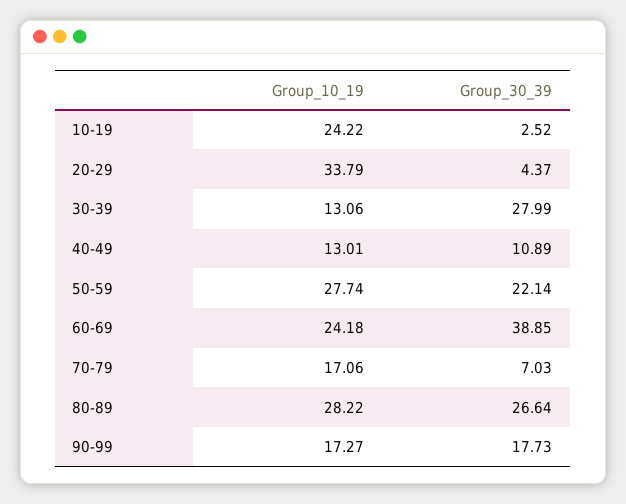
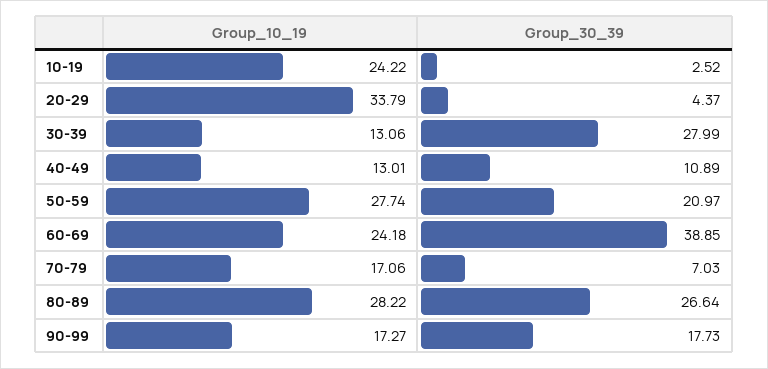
  {
    "Group_10_19": {
      "10-19": 24.22,
      "20-29": 33.79,
      "30-39": 13.06,
      "40-49": 13.01,
      "50-59": 27.74,
      "60-69": 24.18,
      "70-79": 17.06,
      "80-89": 28.22,
      "90-99": 17.27
    },
    "Group_30_39": {
      "10-19": 2.52,
      "20-29": 4.37,
      "30-39": 27.99,
      "40-49": 10.89,
-     "50-59": 22.14,
+     "50-59": 20.97,
      "60-69": 38.85,
      "70-79": 7.03,
      "80-89": 26.64,
      "90-99": 17.73
    }
  }

